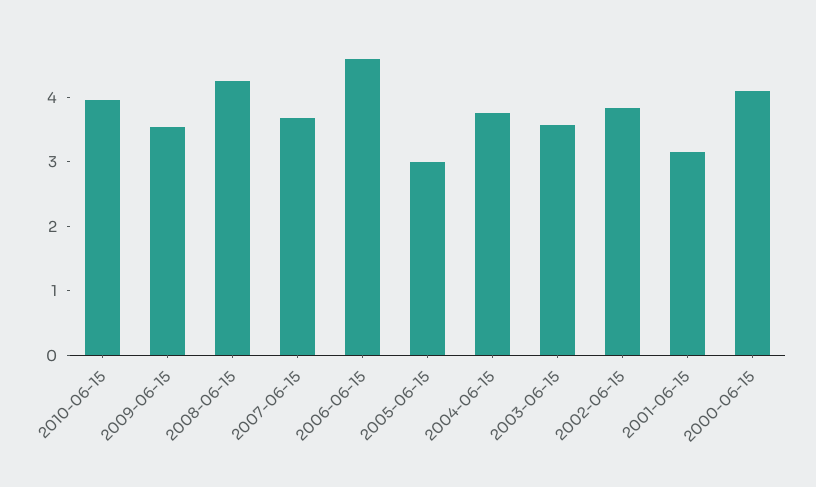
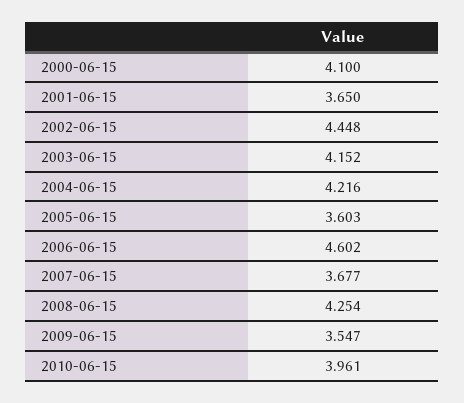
  {
    "2010-06-15": 3.961,
    "2009-06-15": 3.547,
    "2008-06-15": 4.254,
    "2007-06-15": 3.677,
    "2006-06-15": 4.602,
-   "2005-06-15": 3,
+   "2005-06-15": 3.603,
-   "2004-06-15": 3.8,
+   "2004-06-15": 4.216,
-   "2003-06-15": 3.6,
+   "2003-06-15": 4.152,
-   "2002-06-15": 3.8,
+   "2002-06-15": 4.448,
-   "2001-06-15": 3.2,
+   "2001-06-15": 3.65,
    "2000-06-15": 4.1
  }

